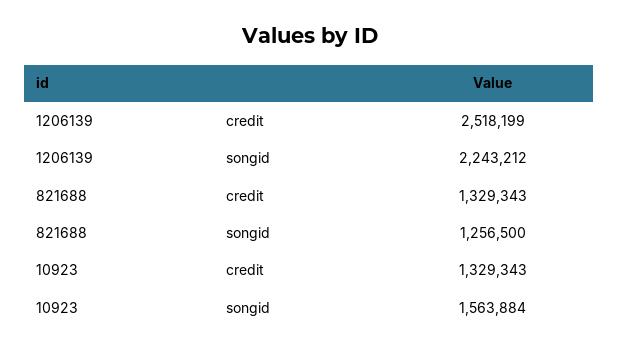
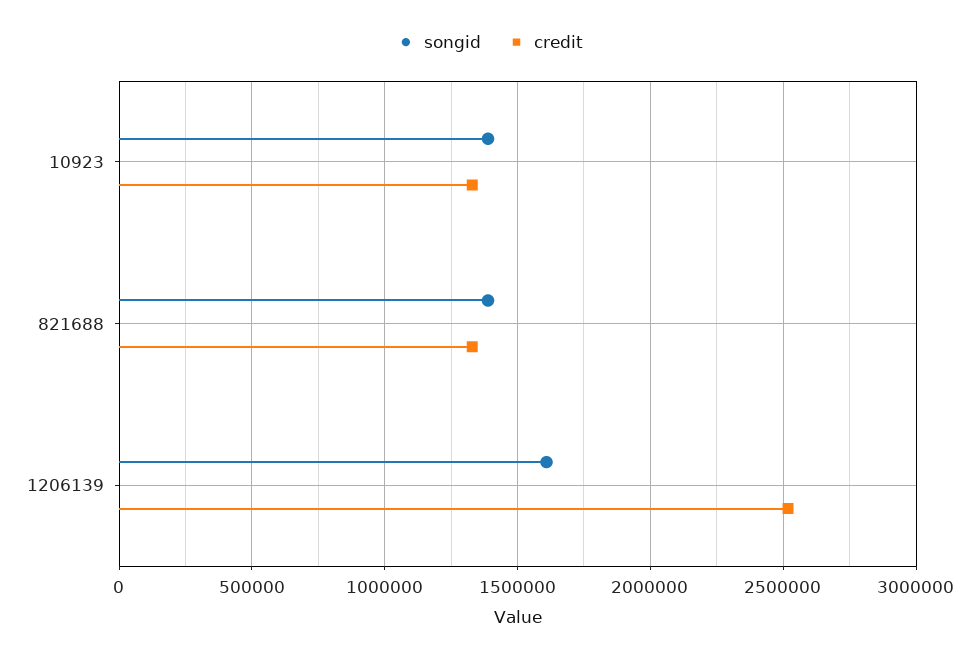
  {
    "credit": {
      "1206139": 2518199,
      "821688": 1329343,
      "10923": 1329343
    },
    "songid": {
-     "1206139": 2243212,
+     "1206139": 1600000,
-     "821688": 1256500,
+     "821688": 1400000,
-     "10923": 1563884
+     "10923": 1400000
    }
  }

